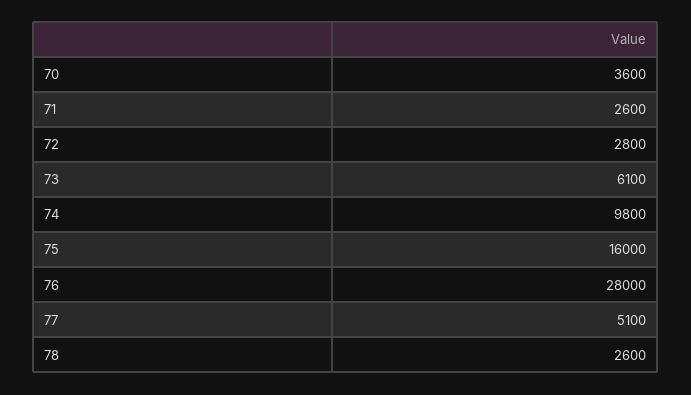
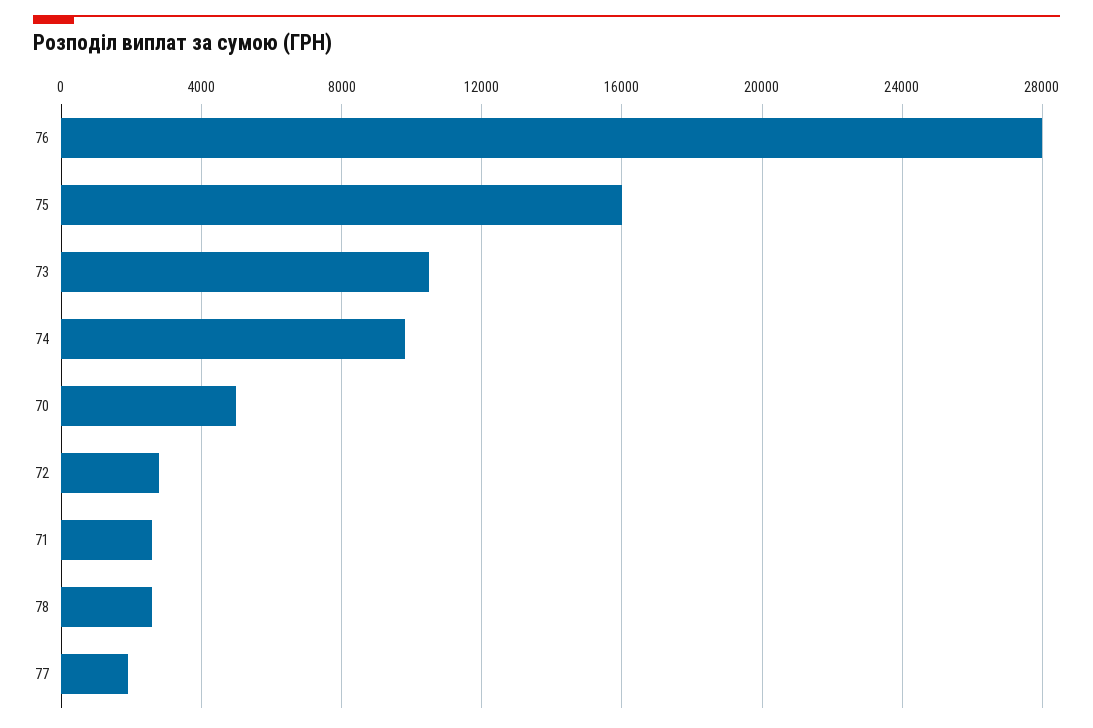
  {
-   "70": 3600,
+   "70": 5000,
    "71": 2600,
    "72": 2800,
-   "73": 6100,
+   "73": 10500,
    "74": 9800,
    "75": 16000,
    "76": 28000,
-   "77": 5100,
+   "77": 2000,
    "78": 2600
  }

